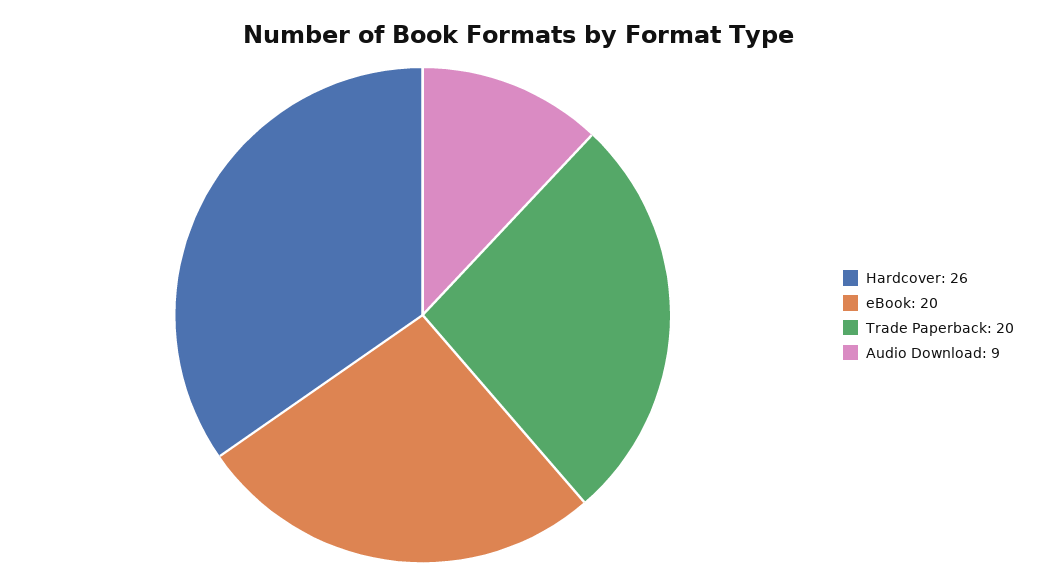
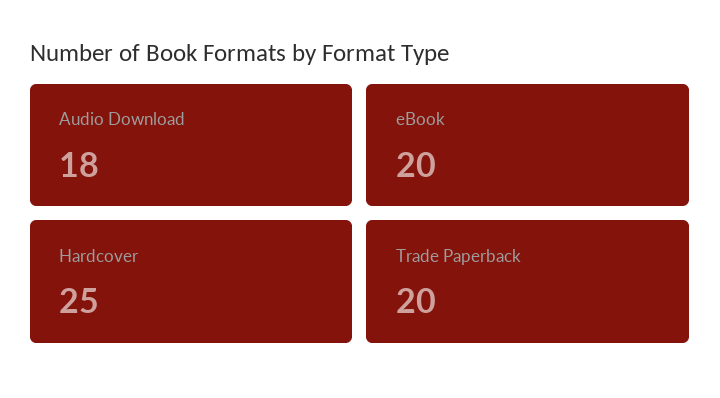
  {
-   "Hardcover": 26,
+   "Hardcover": 25,
    "eBook": 20,
    "Trade Paperback": 20,
-   "Audio Download": 9
+   "Audio Download": 18
  }

